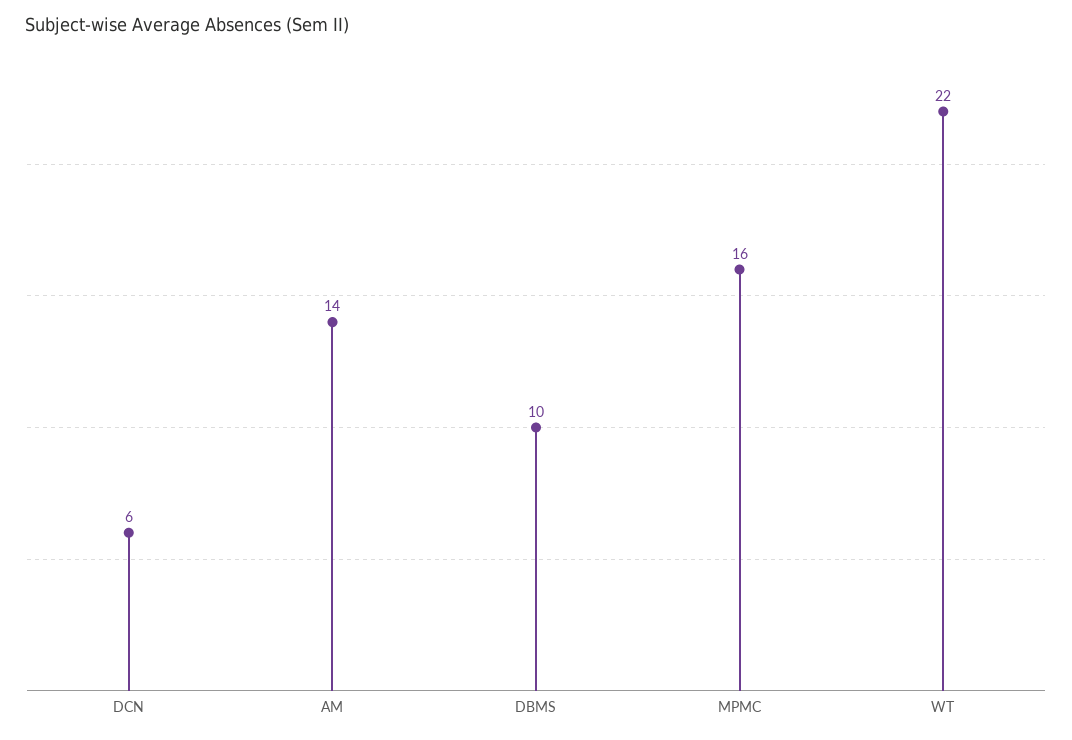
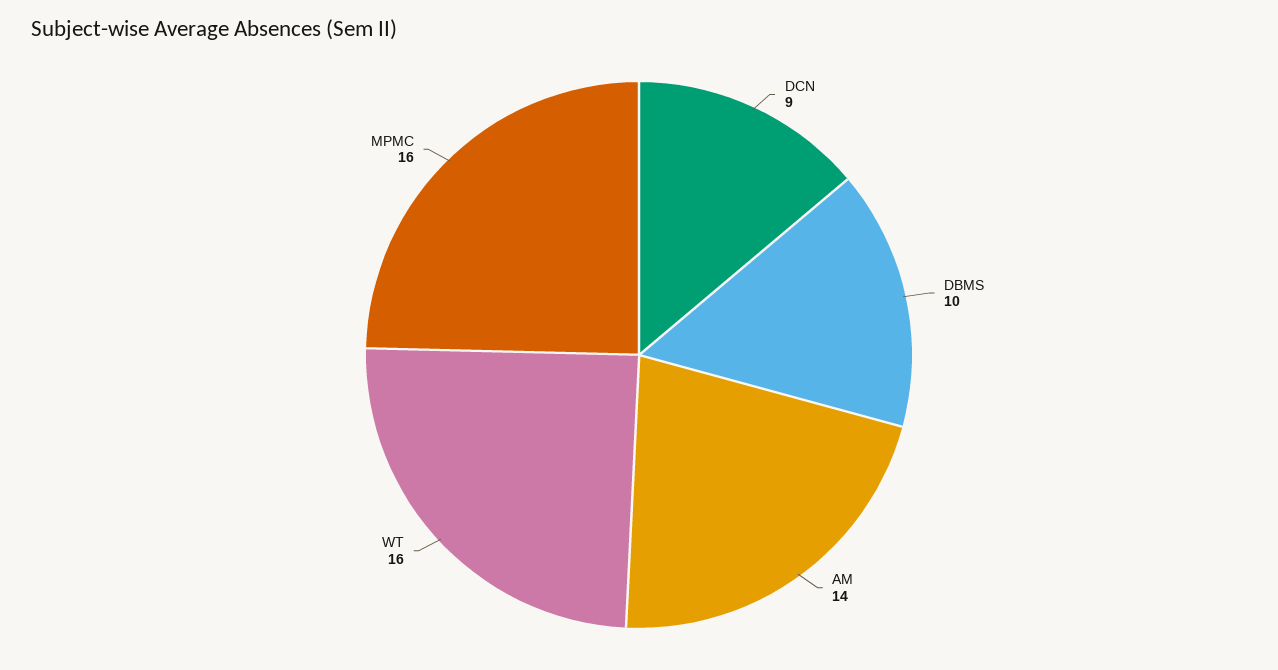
  {
-   "DCN": 6,
+   "DCN": 9,
    "AM": 14,
    "DBMS": 10,
    "MPMC": 16,
-   "WT": 22
+   "WT": 16
  }

